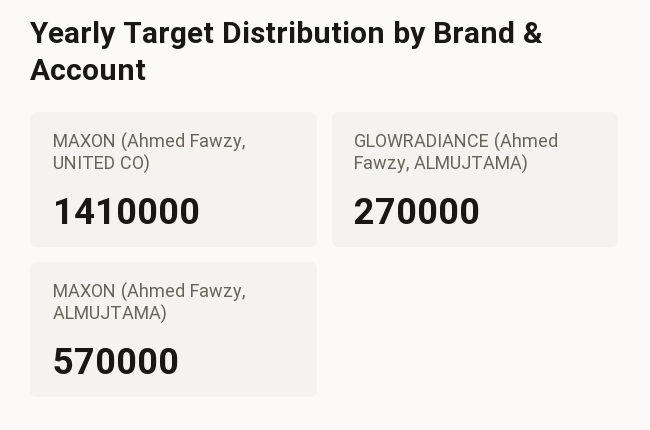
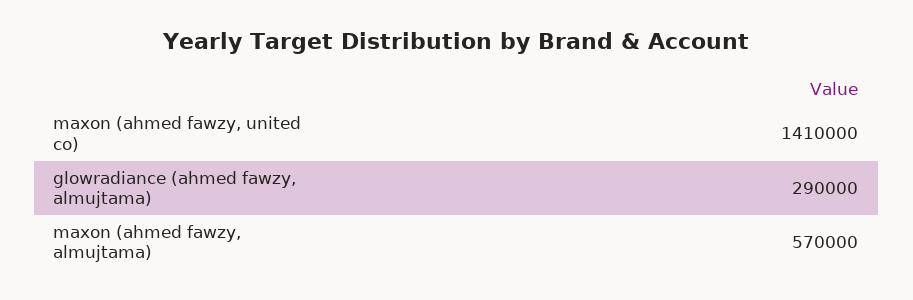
  {
    "MAXON (Ahmed Fawzy, UNITED CO)": 1410000,
-   "GLOWRADIANCE (Ahmed Fawzy, ALMUJTAMA)": 270000,
+   "GLOWRADIANCE (Ahmed Fawzy, ALMUJTAMA)": 290000,
    "MAXON (Ahmed Fawzy, ALMUJTAMA)": 570000
  }

